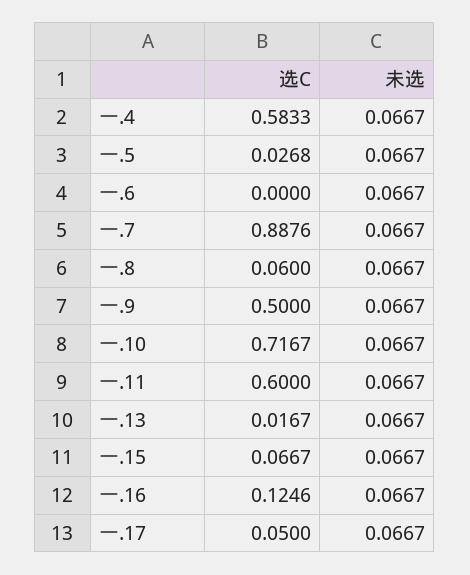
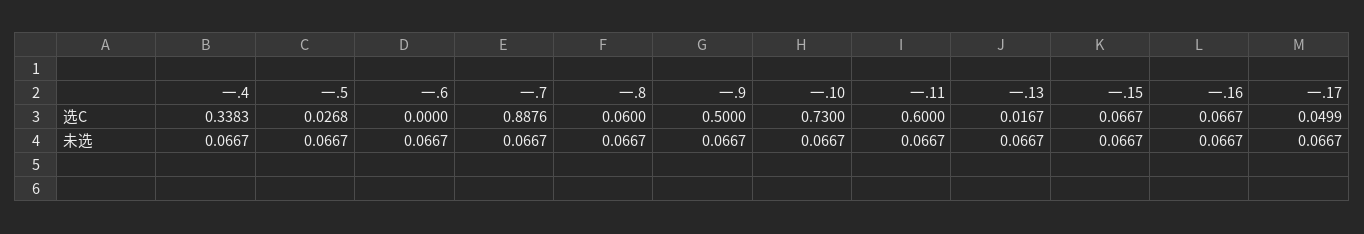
  {
    "选C": {
-     "一.4": 0.5833,
+     "一.4": 0.3383,
      "一.5": 0.0268,
      "一.6": 0,
      "一.7": 0.8876,
      "一.8": 0.06,
      "一.9": 0.5,
-     "一.10": 0.7167,
+     "一.10": 0.73,
      "一.11": 0.6,
      "一.13": 0.0167,
      "一.15": 0.0667,
-     "一.16": 0.1246,
+     "一.16": 0.0667,
-     "一.17": 0.05
+     "一.17": 0.0499
    },
    "未选": {
      "一.4": 0.0667,
      "一.5": 0.0667,
      "一.6": 0.0667,
      "一.7": 0.0667,
      "一.8": 0.0667,
      "一.9": 0.0667,
      "一.10": 0.0667,
      "一.11": 0.0667,
      "一.13": 0.0667,
      "一.15": 0.0667,
      "一.16": 0.0667,
      "一.17": 0.0667
    }
  }

